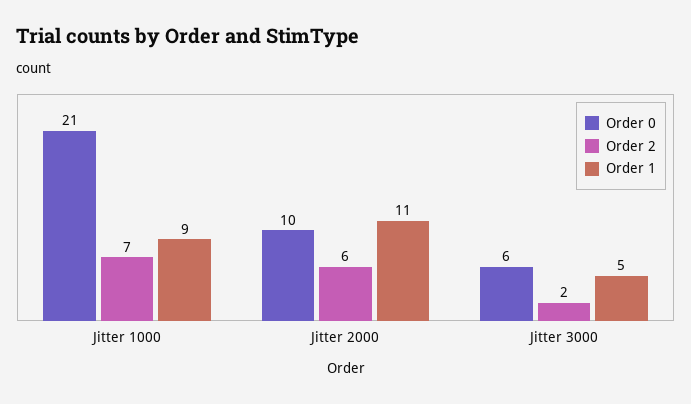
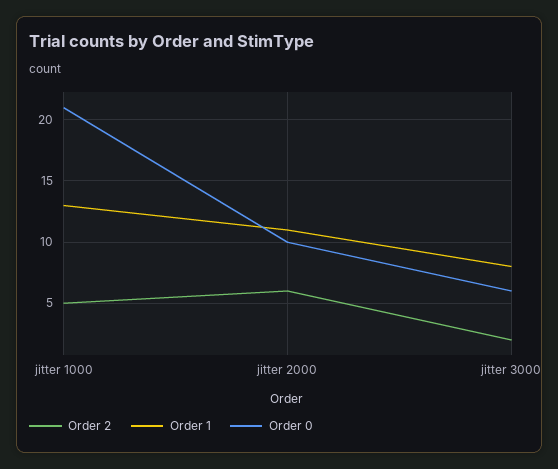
  {
    "Order 0": {
      "Jitter 1000": 21,
      "Jitter 2000": 10,
      "Jitter 3000": 6
    },
    "Order 2": {
-     "Jitter 1000": 7,
+     "Jitter 1000": 5,
      "Jitter 2000": 6,
      "Jitter 3000": 2
    },
    "Order 1": {
-     "Jitter 1000": 9,
+     "Jitter 1000": 13,
      "Jitter 2000": 11,
-     "Jitter 3000": 5
+     "Jitter 3000": 8
    }
  }

